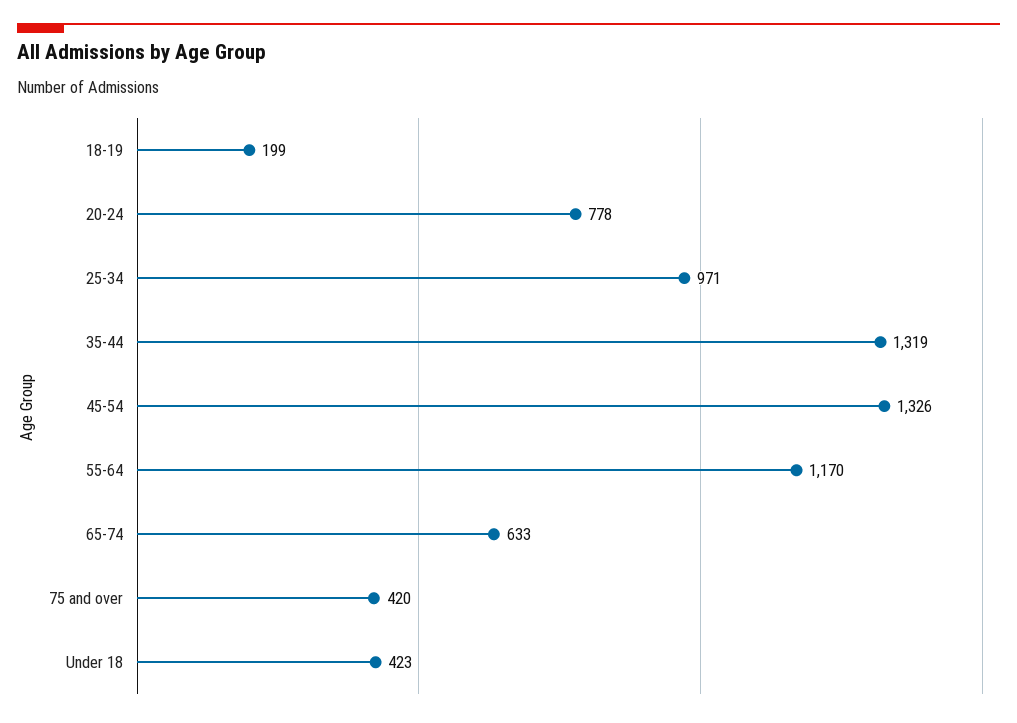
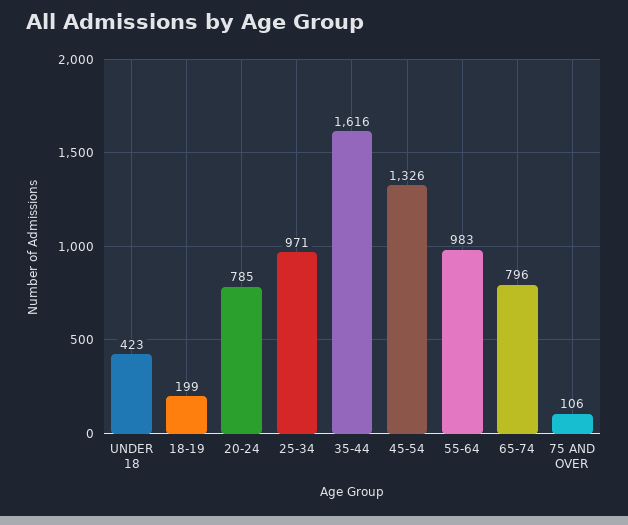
  {
    "18-19": 199,
-   "20-24": 778,
+   "20-24": 785,
    "25-34": 971,
-   "35-44": 1319,
+   "35-44": 1616,
    "45-54": 1326,
-   "55-64": 1170,
+   "55-64": 983,
-   "65-74": 633,
+   "65-74": 796,
-   "75 and over": 420,
+   "75 and over": 106,
    "Under 18": 423
  }

